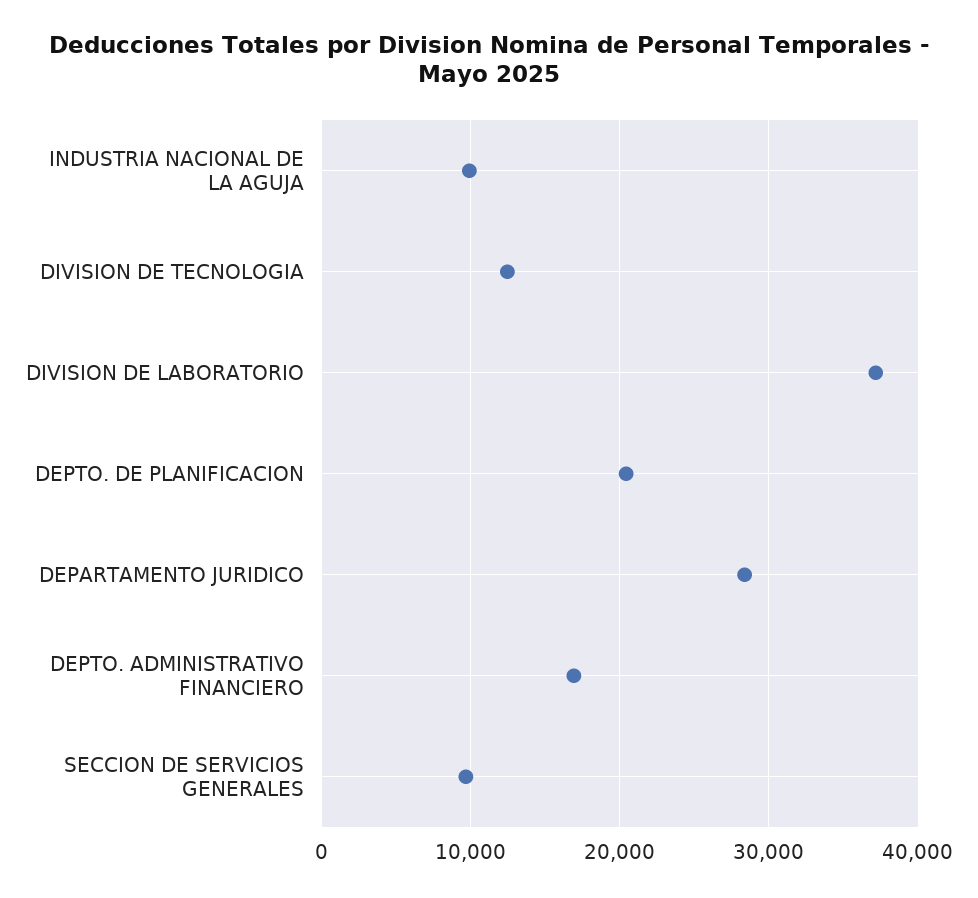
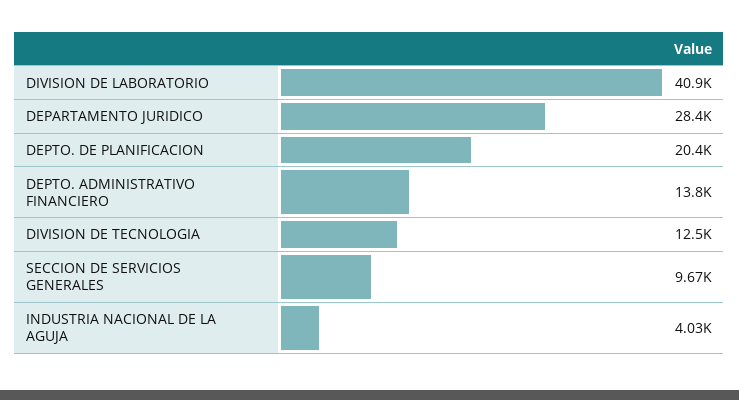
  {
-   "INDUSTRIA NACIONAL DE LA AGUJA": 10000,
+   "INDUSTRIA NACIONAL DE LA AGUJA": 4030,
    "DIVISION DE TECNOLOGIA": 12500,
-   "DIVISION DE LABORATORIO": 37000,
+   "DIVISION DE LABORATORIO": 40900,
    "DEPTO. DE PLANIFICACION": 20400,
    "DEPARTAMENTO JURIDICO": 28400,
-   "DEPTO. ADMINISTRATIVO FINANCIERO": 17000,
+   "DEPTO. ADMINISTRATIVO FINANCIERO": 13800,
    "SECCION DE SERVICIOS GENERALES": 9670
  }

